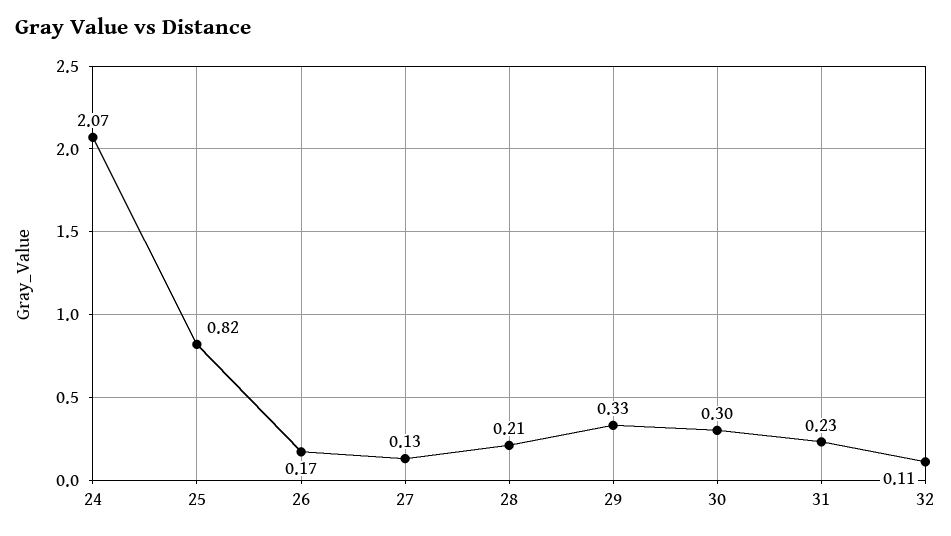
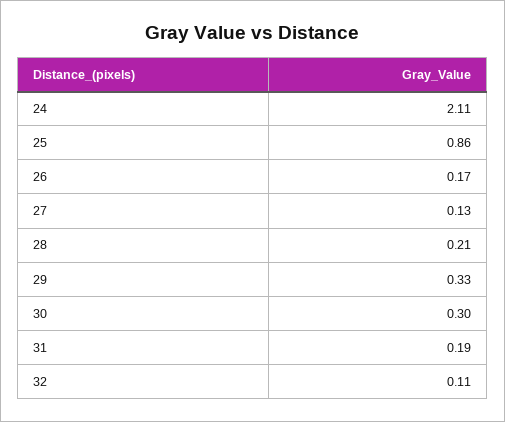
  {
-   "24": 2.07,
+   "24": 2.11,
-   "25": 0.82,
+   "25": 0.86,
    "26": 0.17,
    "27": 0.13,
    "28": 0.21,
    "29": 0.33,
    "30": 0.3,
-   "31": 0.23,
+   "31": 0.19,
    "32": 0.11
  }

